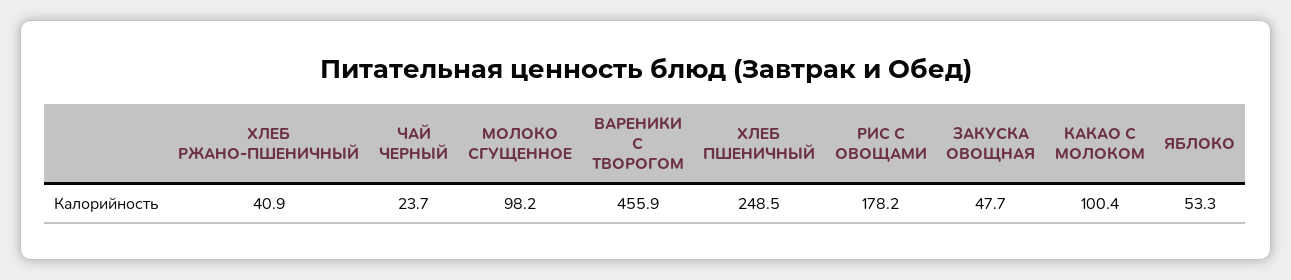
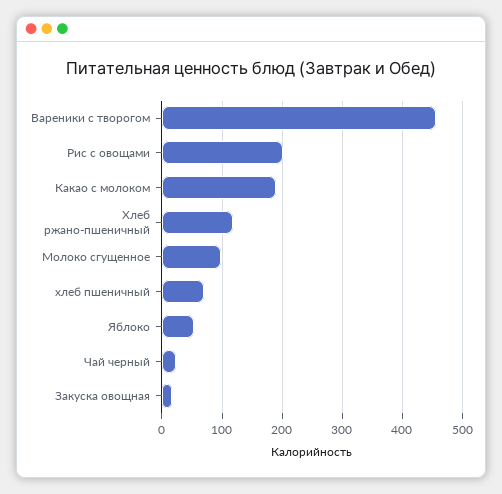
  {
-   "ХЛЕБ РЖАНО-ПШЕНИЧНЫЙ": 40.9,
+   "ХЛЕБ РЖАНО-ПШЕНИЧНЫЙ": 120,
    "ЧАЙ ЧЕРНЫЙ": 23.7,
    "МОЛОКО СГУЩЕННОЕ": 98.2,
    "ВАРЕНИКИ С ТВОРОГОМ": 455.9,
-   "ХЛЕБ ПШЕНИЧНЫЙ": 248.5,
+   "ХЛЕБ ПШЕНИЧНЫЙ": 70,
-   "РИС С ОВОЩАМИ": 178.2,
+   "РИС С ОВОЩАМИ": 200,
-   "ЗАКУСКА ОВОЩНАЯ": 47.7,
+   "ЗАКУСКА ОВОЩНАЯ": 20,
-   "КАКАО С МОЛОКОМ": 100.4,
+   "КАКАО С МОЛОКОМ": 190,
    "ЯБЛОКО": 53.3
  }

